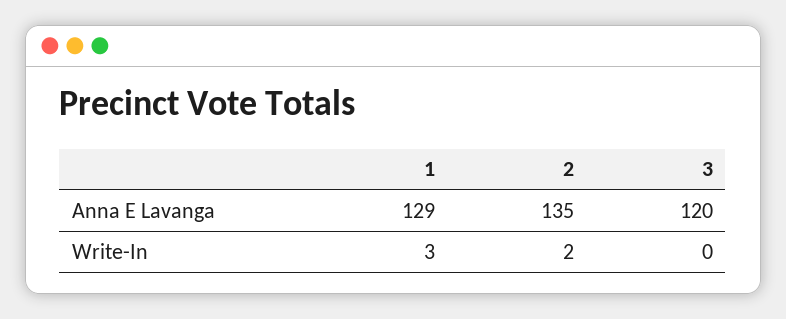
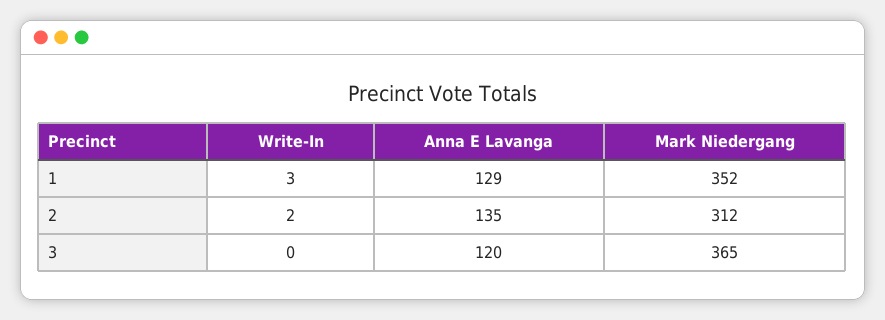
  {
    "1": {
      "Anna E Lavanga": 129,
-     "Write-In": 3
+     "Write-In": 3,
+     "Mark Niedergang": 352
    },
    "2": {
      "Anna E Lavanga": 135,
-     "Write-In": 2
+     "Write-In": 2,
+     "Mark Niedergang": 312
    },
    "3": {
      "Anna E Lavanga": 120,
-     "Write-In": 0
+     "Write-In": 0,
+     "Mark Niedergang": 365
    }
  }

